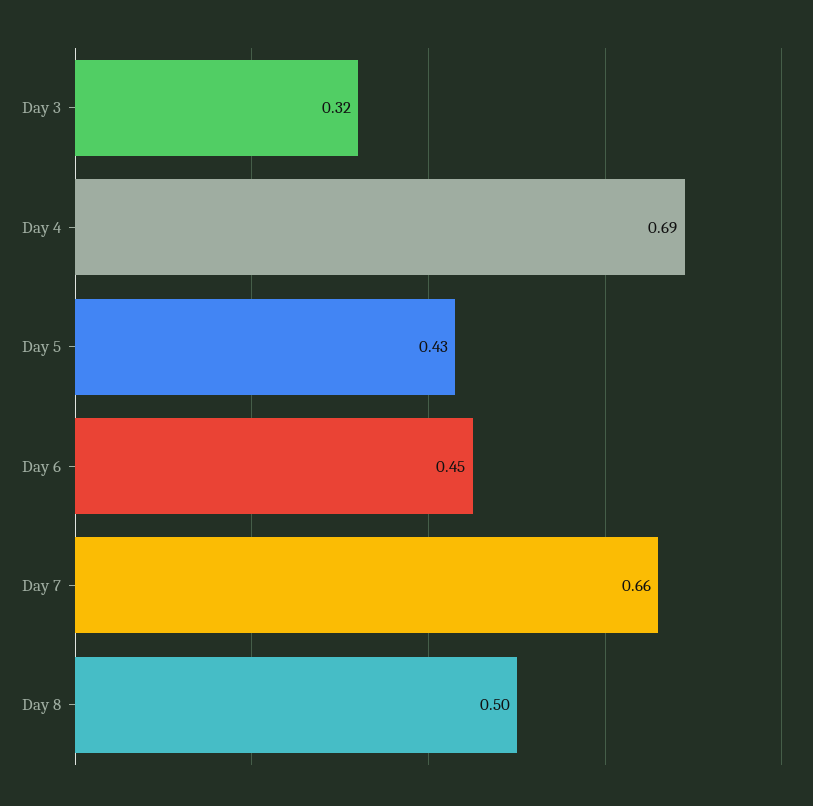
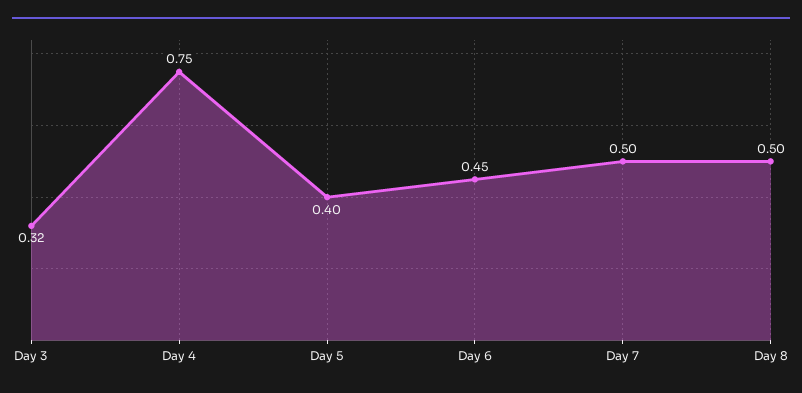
  {
    "Day 3": 0.32,
-   "Day 4": 0.69,
+   "Day 4": 0.75,
-   "Day 5": 0.43,
+   "Day 5": 0.4,
    "Day 6": 0.45,
-   "Day 7": 0.66,
+   "Day 7": 0.5,
    "Day 8": 0.5
  }

